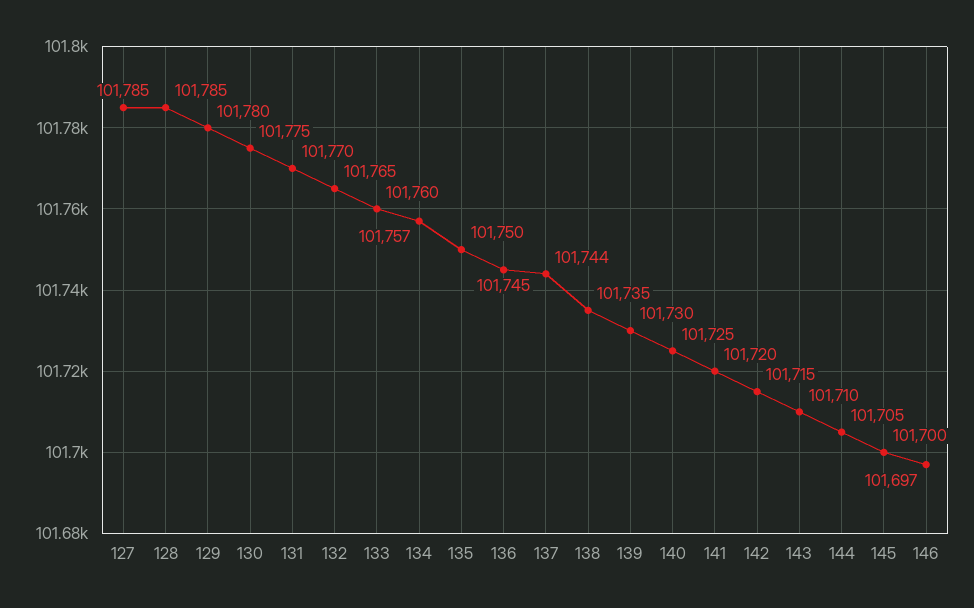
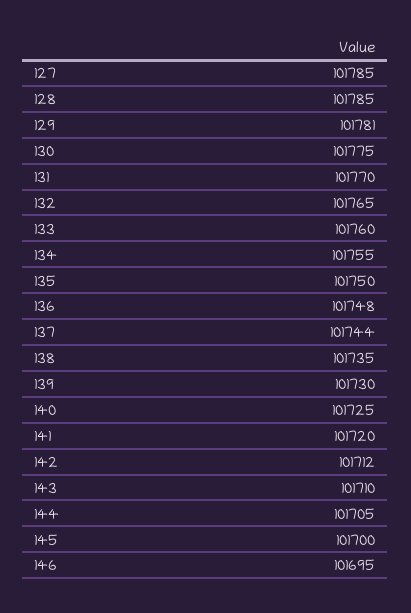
  {
    "127": 101785,
    "128": 101785,
-   "129": 101780,
+   "129": 101781,
    "130": 101775,
    "131": 101770,
    "132": 101765,
    "133": 101760,
-   "134": 101757,
+   "134": 101755,
    "135": 101750,
-   "136": 101745,
+   "136": 101748,
    "137": 101744,
    "138": 101735,
    "139": 101730,
    "140": 101725,
    "141": 101720,
-   "142": 101715,
+   "142": 101712,
    "143": 101710,
    "144": 101705,
    "145": 101700,
-   "146": 101697
+   "146": 101695
  }

